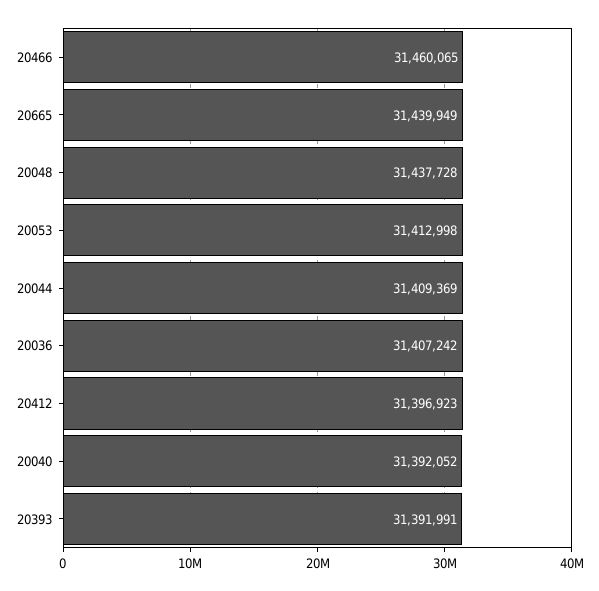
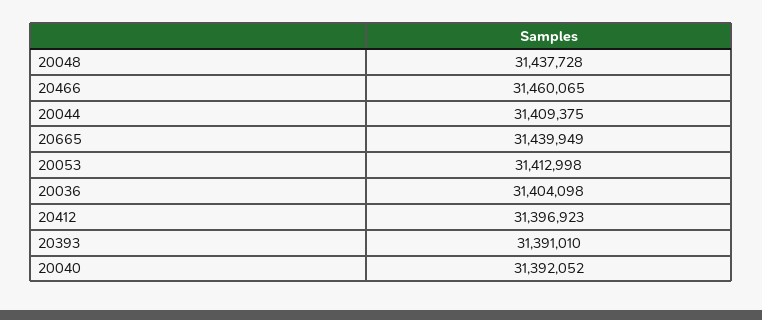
  {
    "20466": 31460065,
    "20665": 31439949,
    "20048": 31437728,
    "20053": 31412998,
-   "20044": 31409369,
+   "20044": 31409375,
-   "20036": 31407242,
+   "20036": 31404098,
    "20412": 31396923,
    "20040": 31392052,
-   "20393": 31391991
+   "20393": 31391010
  }

